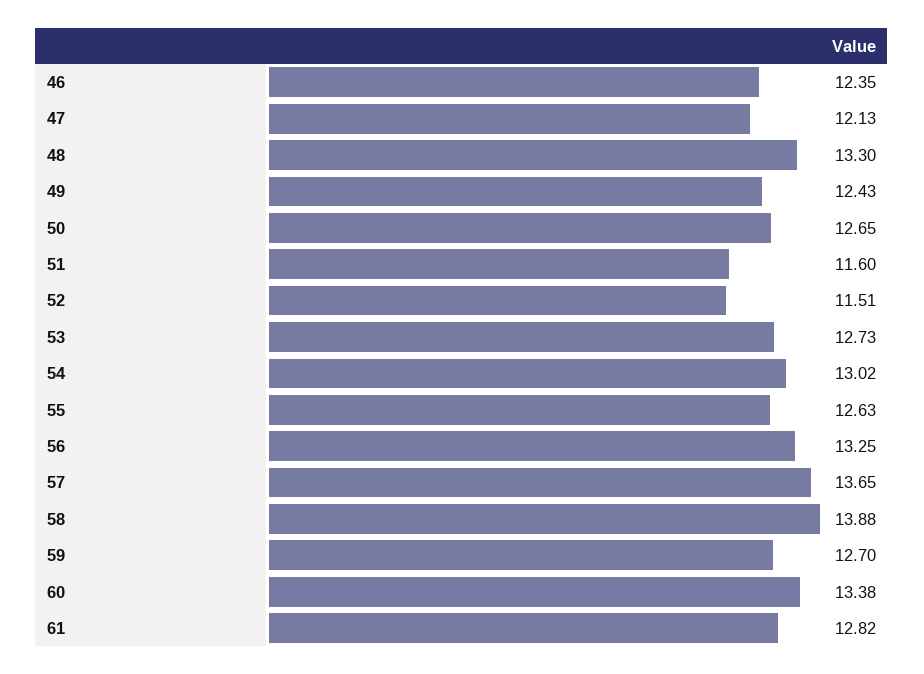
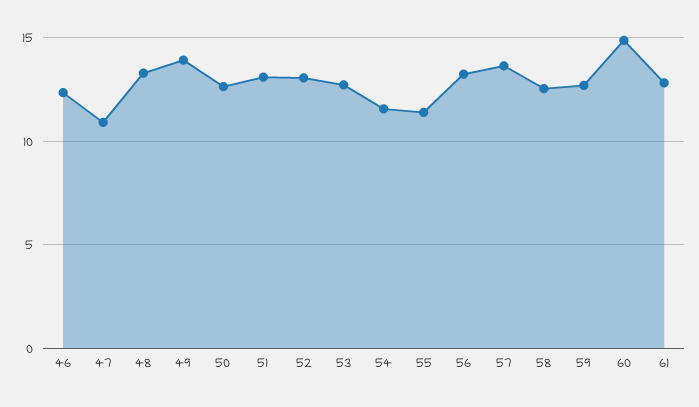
  {
    "46": 12.35,
-   "47": 12.13,
+   "47": 11,
    "48": 13.3,
-   "49": 12.43,
+   "49": 14,
    "50": 12.65,
-   "51": 11.6,
+   "51": 13,
-   "52": 11.51,
+   "52": 13,
    "53": 12.73,
-   "54": 13.02,
+   "54": 11.5,
-   "55": 12.63,
+   "55": 11.5,
    "56": 13.25,
    "57": 13.65,
-   "58": 13.88,
+   "58": 12.5,
    "59": 12.7,
-   "60": 13.38,
+   "60": 15,
    "61": 12.82
  }

